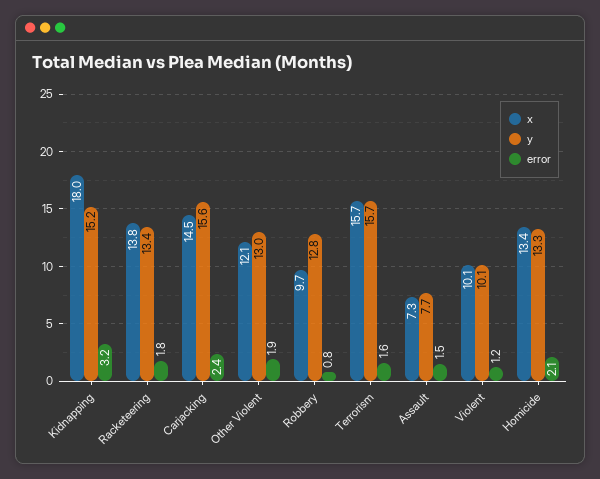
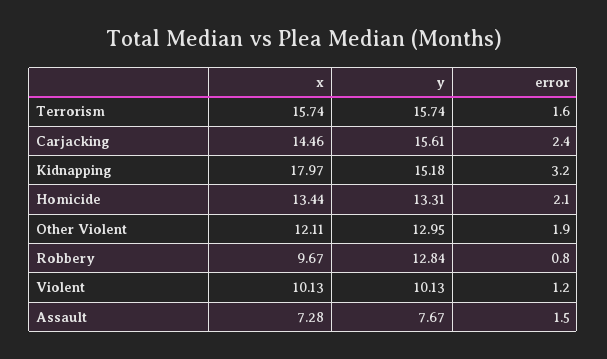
  {
    "x": {
      "Kidnapping": 17.97,
-     "Racketeering": 13.8,
      "Carjacking": 14.46,
      "Other Violent": 12.11,
      "Robbery": 9.67,
      "Terrorism": 15.74,
      "Assault": 7.28,
      "Violent": 10.13,
      "Homicide": 13.44
    },
    "y": {
      "Kidnapping": 15.18,
-     "Racketeering": 13.4,
      "Carjacking": 15.61,
      "Other Violent": 12.95,
      "Robbery": 12.84,
      "Terrorism": 15.74,
      "Assault": 7.67,
      "Violent": 10.13,
      "Homicide": 13.31
    },
    "error": {
      "Kidnapping": 3.2,
-     "Racketeering": 1.8,
      "Carjacking": 2.4,
      "Other Violent": 1.9,
      "Robbery": 0.8,
      "Terrorism": 1.6,
      "Assault": 1.5,
      "Violent": 1.2,
      "Homicide": 2.1
    }
  }

